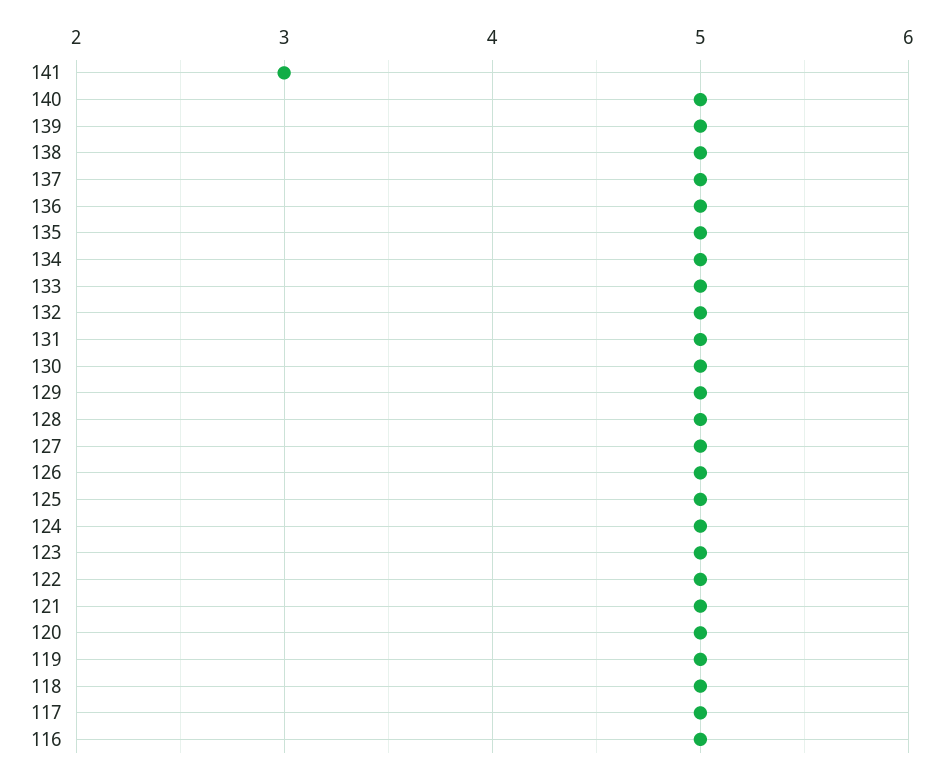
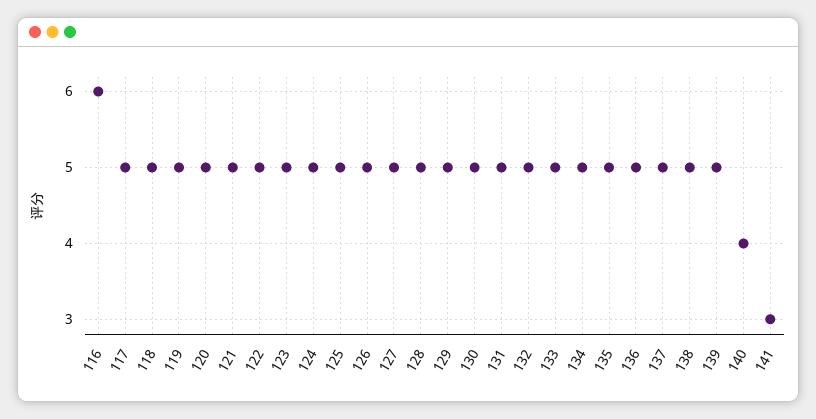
  {
    "141": 3,
-   "140": 5,
+   "140": 4,
    "139": 5,
    "138": 5,
    "137": 5,
    "136": 5,
    "135": 5,
    "134": 5,
    "133": 5,
    "132": 5,
    "131": 5,
    "130": 5,
    "129": 5,
    "128": 5,
    "127": 5,
    "126": 5,
    "125": 5,
    "124": 5,
    "123": 5,
    "122": 5,
    "121": 5,
    "120": 5,
    "119": 5,
    "118": 5,
    "117": 5,
-   "116": 5
+   "116": 6
  }

